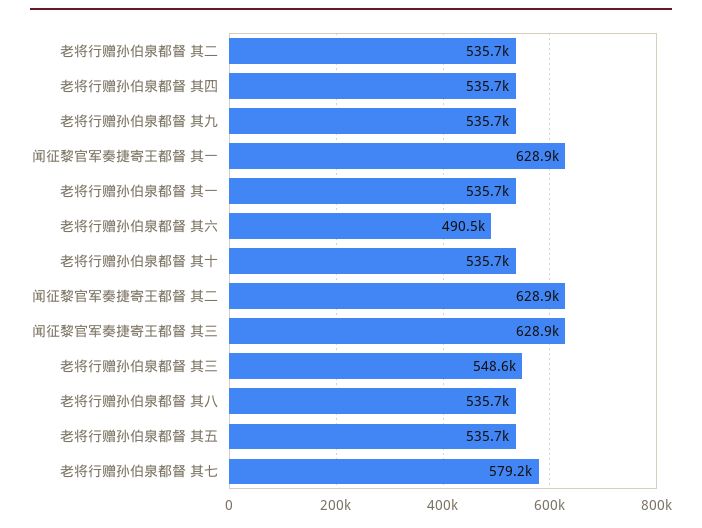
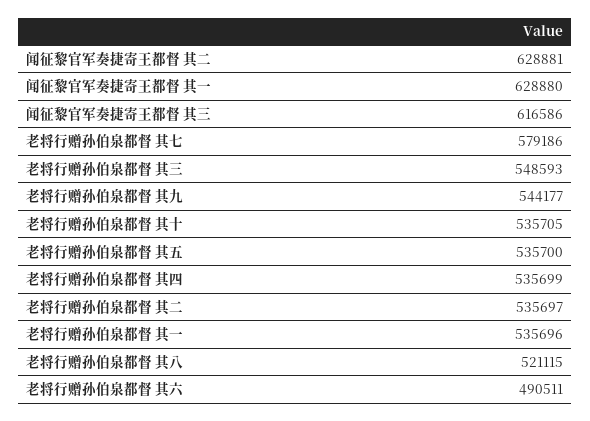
  {
    "老将行赠孙伯泉都督 其二": 535697,
    "老将行赠孙伯泉都督 其四": 535699,
-   "老将行赠孙伯泉都督 其九": 535700,
+   "老将行赠孙伯泉都督 其九": 544177,
    "闻征黎官军奏捷寄王都督 其一": 628880,
    "老将行赠孙伯泉都督 其一": 535696,
    "老将行赠孙伯泉都督 其六": 490511,
    "老将行赠孙伯泉都督 其十": 535705,
    "闻征黎官军奏捷寄王都督 其二": 628881,
-   "闻征黎官军奏捷寄王都督 其三": 628900,
+   "闻征黎官军奏捷寄王都督 其三": 616586,
    "老将行赠孙伯泉都督 其三": 548593,
-   "老将行赠孙伯泉都督 其八": 535700,
+   "老将行赠孙伯泉都督 其八": 521115,
    "老将行赠孙伯泉都督 其五": 535700,
    "老将行赠孙伯泉都督 其七": 579186
  }

